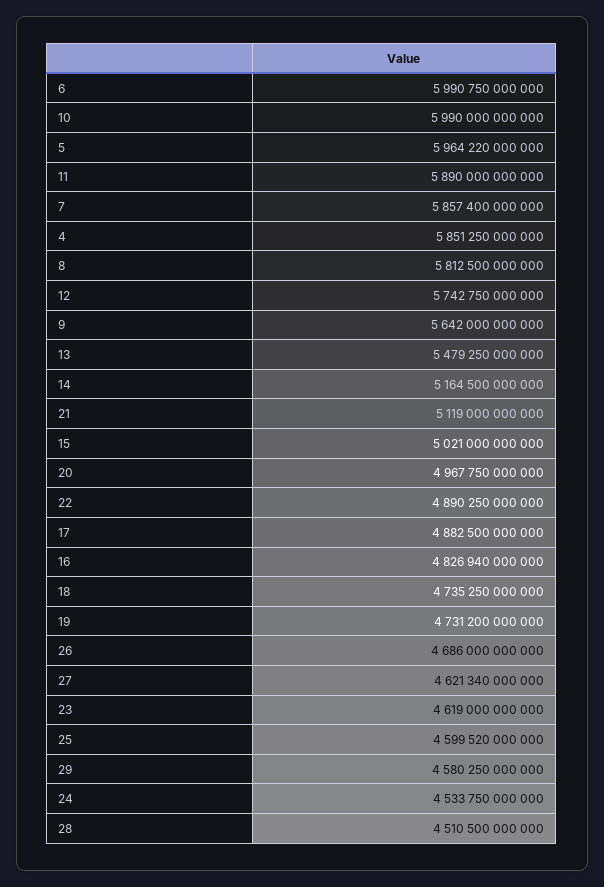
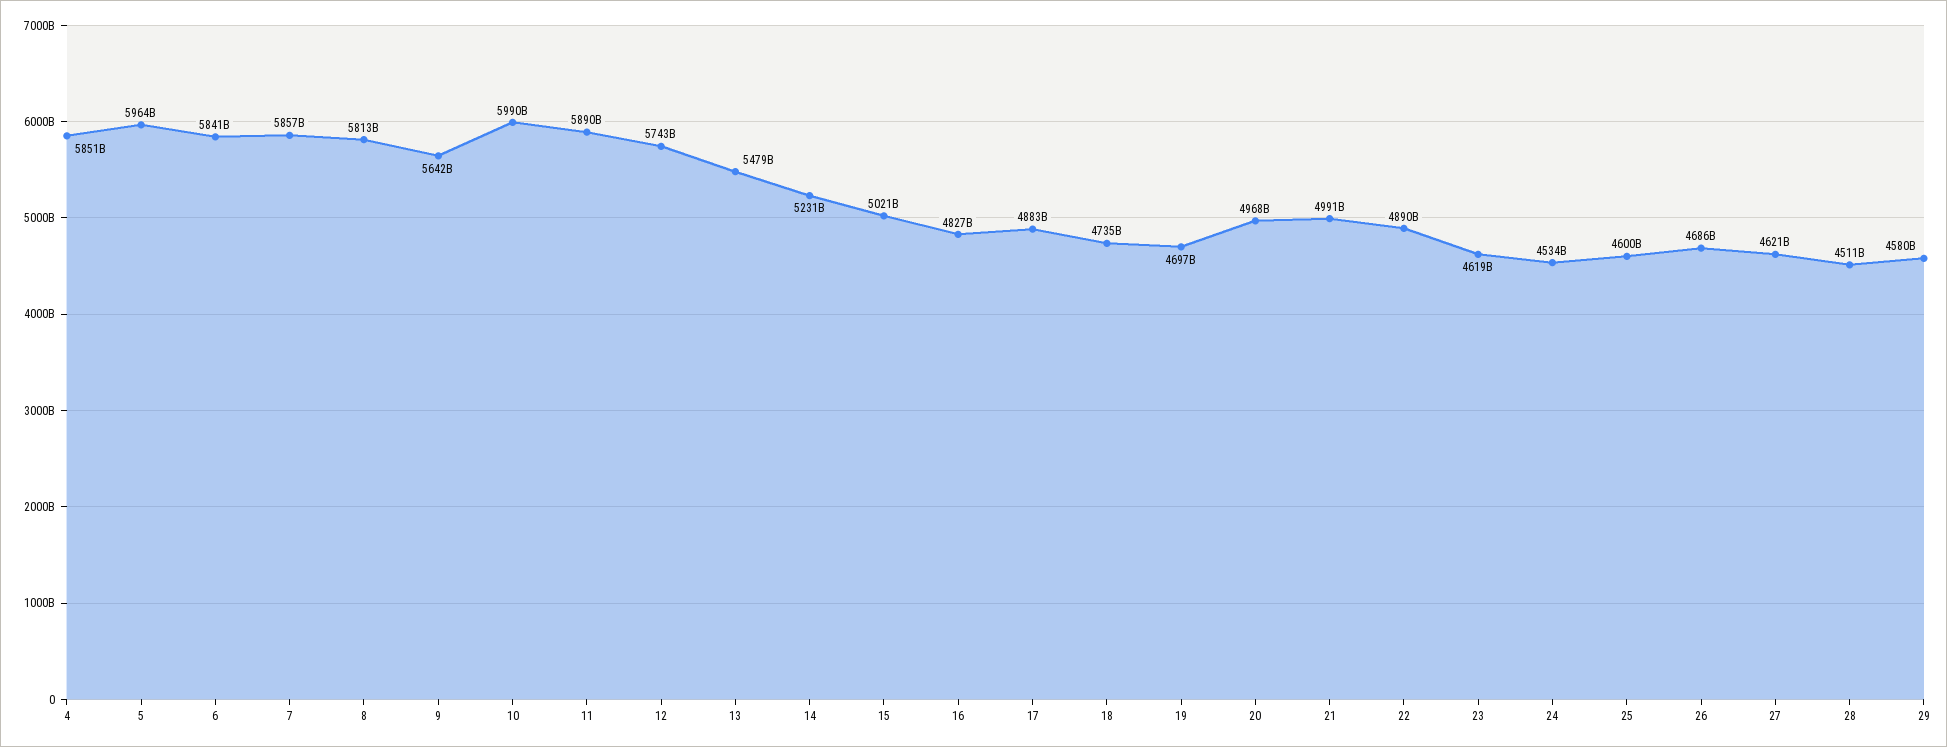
  {
-   "6": 5990750000000,
+   "6": 5841000000000,
    "10": 5990000000000,
    "5": 5964220000000,
    "11": 5890000000000,
    "7": 5857400000000,
    "4": 5851250000000,
    "8": 5812500000000,
    "12": 5742750000000,
    "9": 5642000000000,
    "13": 5479250000000,
-   "14": 5164500000000,
+   "14": 5231000000000,
-   "21": 5119000000000,
+   "21": 4991000000000,
    "15": 5021000000000,
    "20": 4967750000000,
    "22": 4890250000000,
    "17": 4882500000000,
    "16": 4826940000000,
    "18": 4735250000000,
-   "19": 4731200000000,
+   "19": 4697000000000,
    "26": 4686000000000,
    "27": 4621340000000,
    "23": 4619000000000,
    "25": 4599520000000,
    "29": 4580250000000,
    "24": 4533750000000,
    "28": 4510500000000
  }

